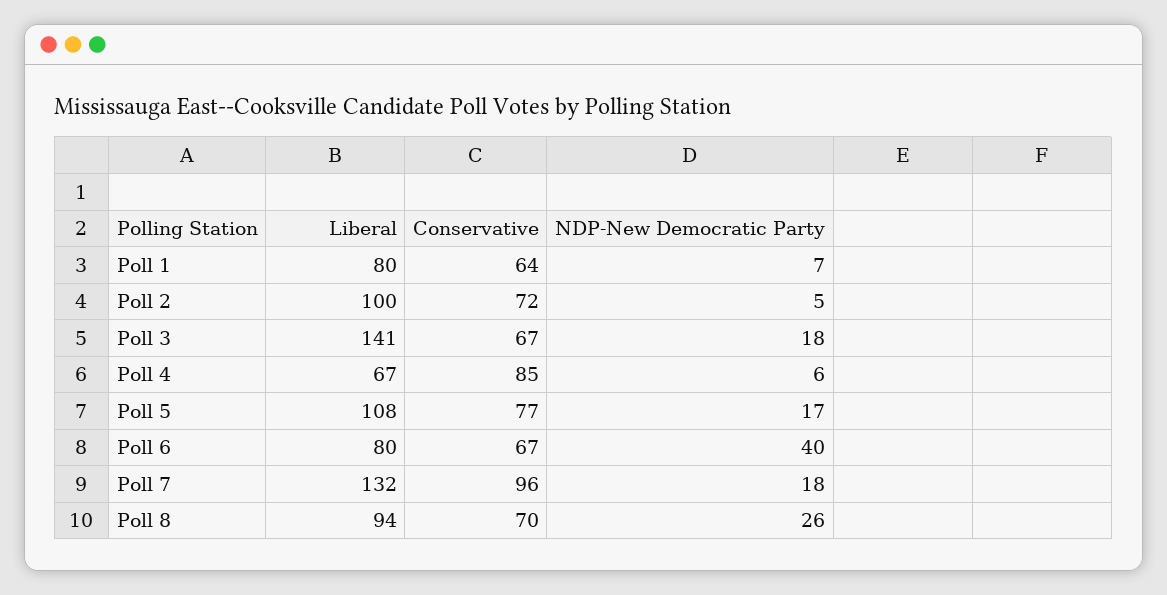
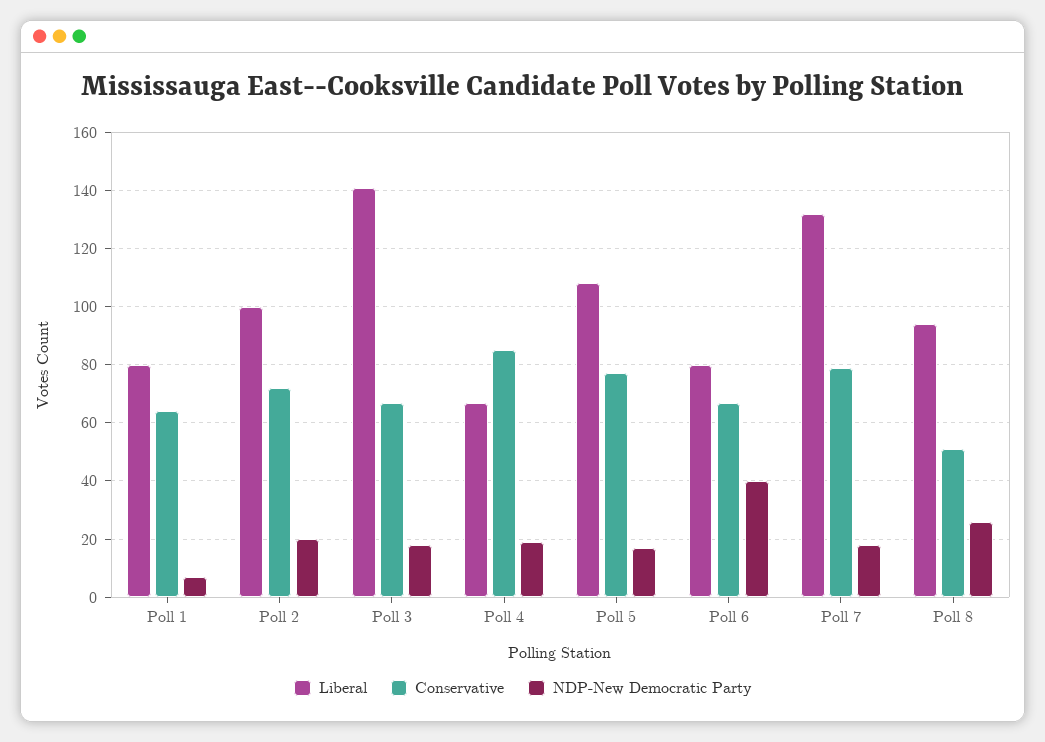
  {
    "Liberal": {
      "Poll 1": 80,
      "Poll 2": 100,
      "Poll 3": 141,
      "Poll 4": 67,
      "Poll 5": 108,
      "Poll 6": 80,
      "Poll 7": 132,
      "Poll 8": 94
    },
    "Conservative": {
      "Poll 1": 64,
      "Poll 2": 72,
      "Poll 3": 67,
      "Poll 4": 85,
      "Poll 5": 77,
      "Poll 6": 67,
-     "Poll 7": 96,
+     "Poll 7": 80,
-     "Poll 8": 70
+     "Poll 8": 50
    },
    "NDP-New Democratic Party": {
      "Poll 1": 7,
-     "Poll 2": 5,
+     "Poll 2": 20,
      "Poll 3": 18,
-     "Poll 4": 6,
+     "Poll 4": 20,
      "Poll 5": 17,
      "Poll 6": 40,
      "Poll 7": 18,
      "Poll 8": 26
    }
  }

